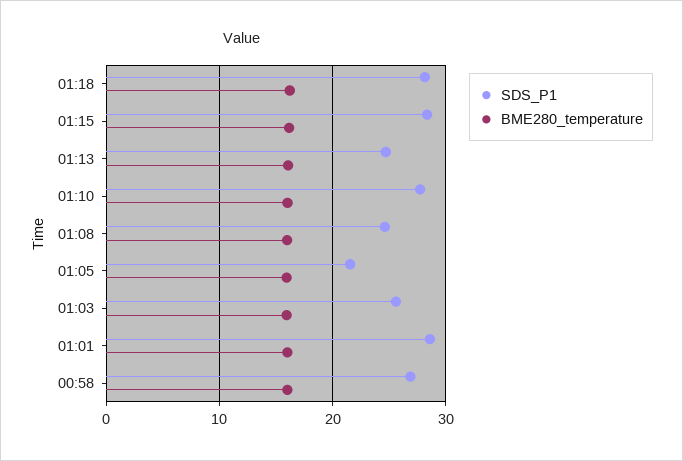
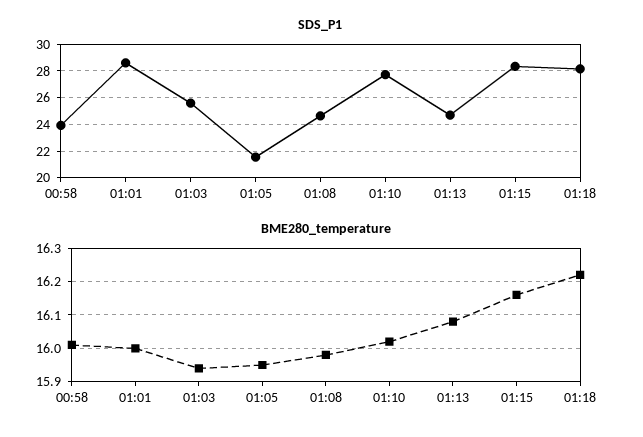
  {
    "SDS_P1": {
      "01:18": 28,
      "01:15": 28.5,
      "01:13": 24.5,
      "01:10": 27.5,
      "01:08": 24.5,
      "01:05": 21.5,
      "01:03": 25.5,
      "01:01": 28.5,
-     "00:58": 27
+     "00:58": 24
    },
    "BME280_temperature": {
      "01:18": 16.2,
      "01:15": 16.15,
      "01:13": 16.1,
      "01:10": 16,
      "01:08": 16,
      "01:05": 15.95,
      "01:03": 15.95,
      "01:01": 16,
      "00:58": 16
    }
  }

